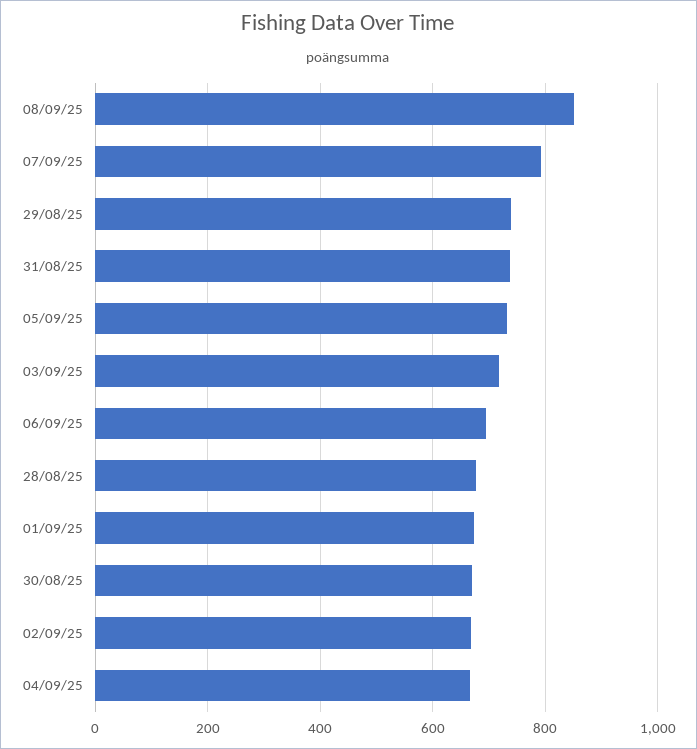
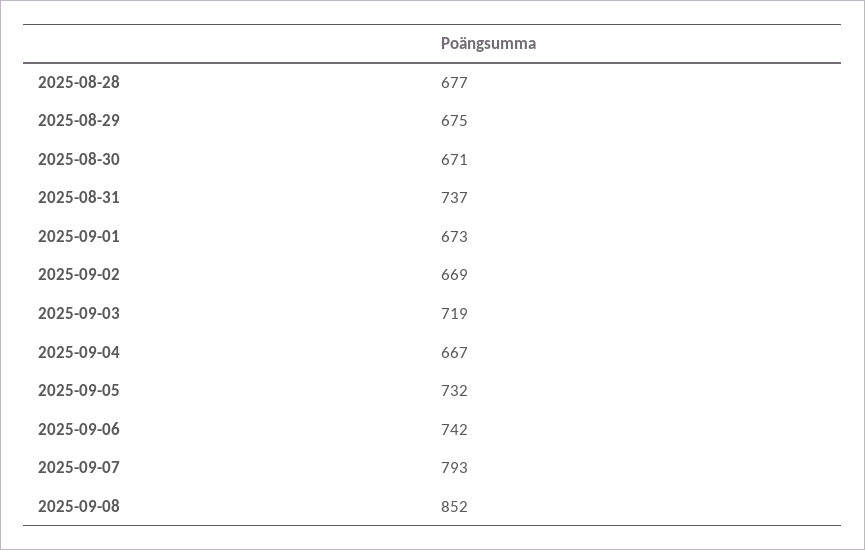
  {
    "08/09/25": 852,
    "07/09/25": 793,
-   "29/08/25": 740,
+   "29/08/25": 675,
    "31/08/25": 737,
    "05/09/25": 732,
    "03/09/25": 719,
-   "06/09/25": 700,
+   "06/09/25": 742,
    "28/08/25": 677,
    "01/09/25": 673,
    "30/08/25": 671,
    "02/09/25": 669,
    "04/09/25": 667
  }

